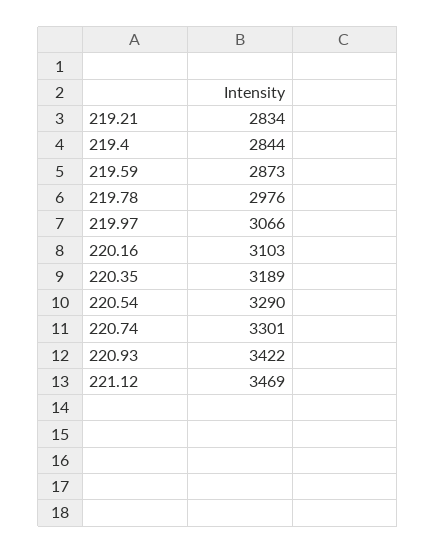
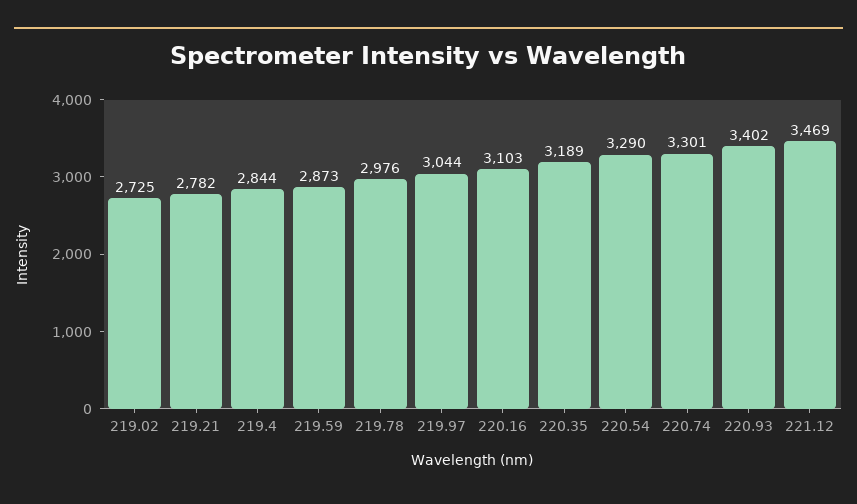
  {
-   "219.21": 2834,
+   "219.21": 2782,
    "219.4": 2844,
    "219.59": 2873,
    "219.78": 2976,
-   "219.97": 3066,
+   "219.97": 3044,
    "220.16": 3103,
    "220.35": 3189,
    "220.54": 3290,
    "220.74": 3301,
-   "220.93": 3422,
+   "220.93": 3402,
-   "221.12": 3469
+   "221.12": 3469,
+   "219.02": 2725
  }

